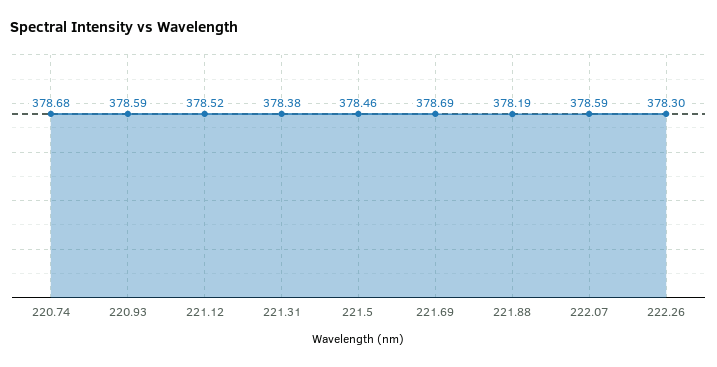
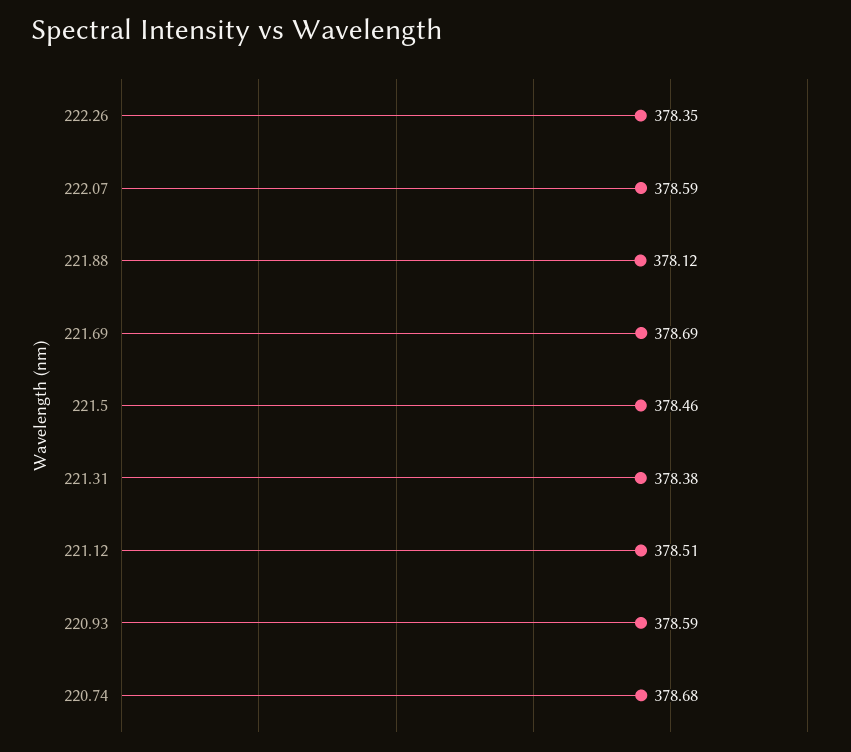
  {
    "220.74": 378.68,
    "220.93": 378.59,
-   "221.12": 378.52,
+   "221.12": 378.51,
    "221.31": 378.38,
    "221.5": 378.46,
    "221.69": 378.69,
-   "221.88": 378.19,
+   "221.88": 378.12,
    "222.07": 378.59,
-   "222.26": 378.3
+   "222.26": 378.35
  }

